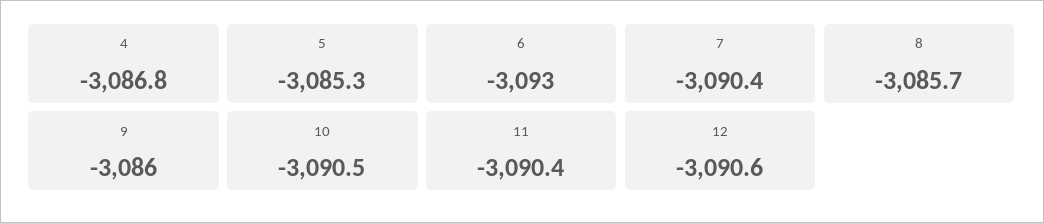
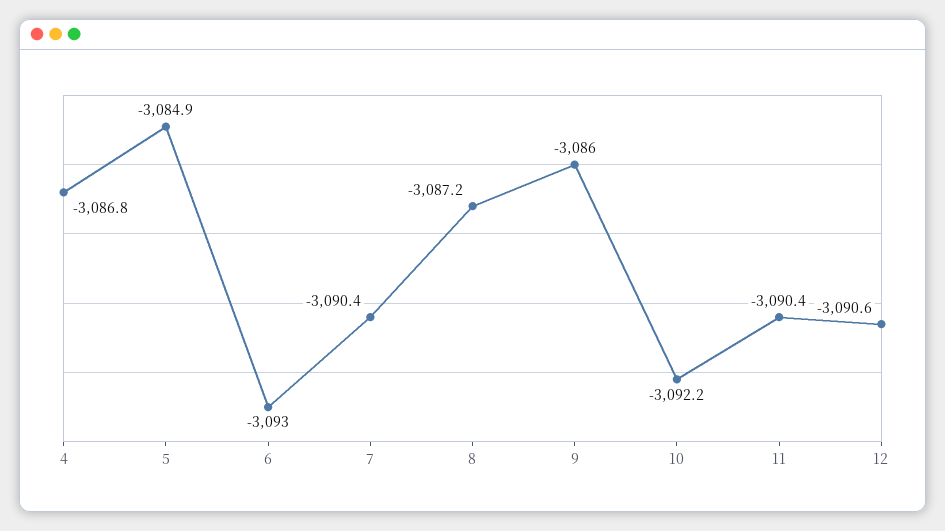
  {
    "4": -3086.8,
-   "5": -3085.3,
+   "5": -3084.9,
    "6": -3093,
    "7": -3090.4,
-   "8": -3085.7,
+   "8": -3087.2,
    "9": -3086,
-   "10": -3090.5,
+   "10": -3092.2,
    "11": -3090.4,
    "12": -3090.6
  }

